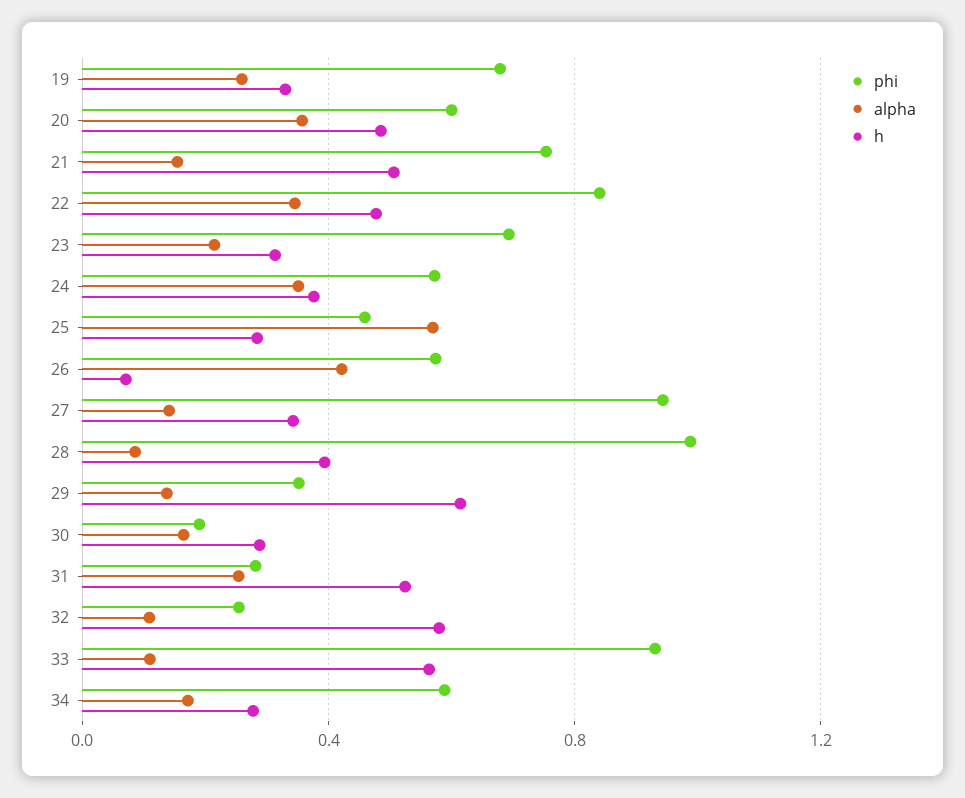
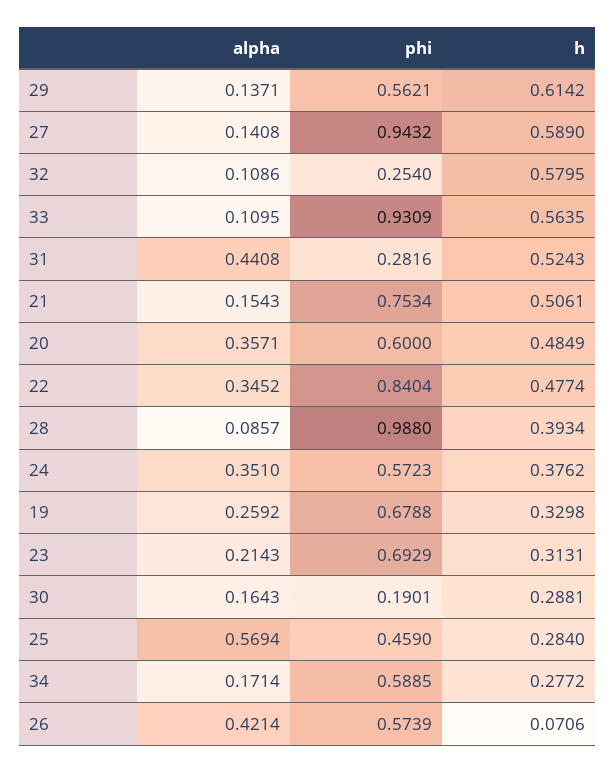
  {
    "phi": {
      "19": 0.6788,
      "20": 0.6,
      "21": 0.7534,
      "22": 0.8404,
      "23": 0.6929,
      "24": 0.5723,
      "25": 0.459,
      "26": 0.5739,
      "27": 0.9432,
      "28": 0.988,
-     "29": 0.35,
+     "29": 0.5621,
      "30": 0.1901,
      "31": 0.2816,
      "32": 0.254,
      "33": 0.9309,
      "34": 0.5885
    },
    "alpha": {
      "19": 0.2592,
      "20": 0.3571,
      "21": 0.1543,
      "22": 0.3452,
      "23": 0.2143,
      "24": 0.351,
      "25": 0.5694,
      "26": 0.4214,
      "27": 0.1408,
      "28": 0.0857,
      "29": 0.1371,
      "30": 0.1643,
-     "31": 0.25,
+     "31": 0.4408,
      "32": 0.1086,
      "33": 0.1095,
      "34": 0.1714
    },
    "h": {
      "19": 0.3298,
      "20": 0.4849,
      "21": 0.5061,
      "22": 0.4774,
      "23": 0.3131,
      "24": 0.3762,
      "25": 0.284,
      "26": 0.0706,
-     "27": 0.35,
+     "27": 0.589,
      "28": 0.3934,
      "29": 0.6142,
      "30": 0.2881,
      "31": 0.5243,
      "32": 0.5795,
      "33": 0.5635,
      "34": 0.2772
    }
  }

